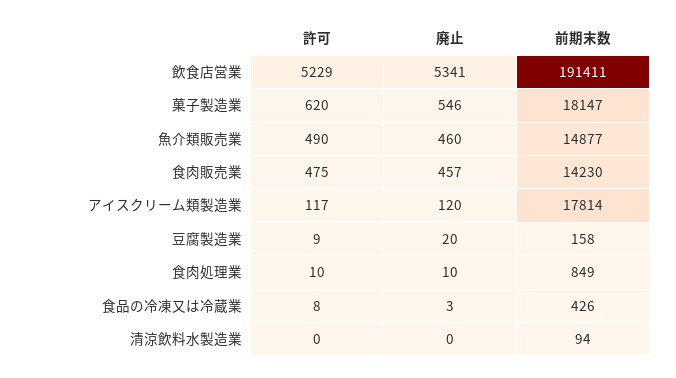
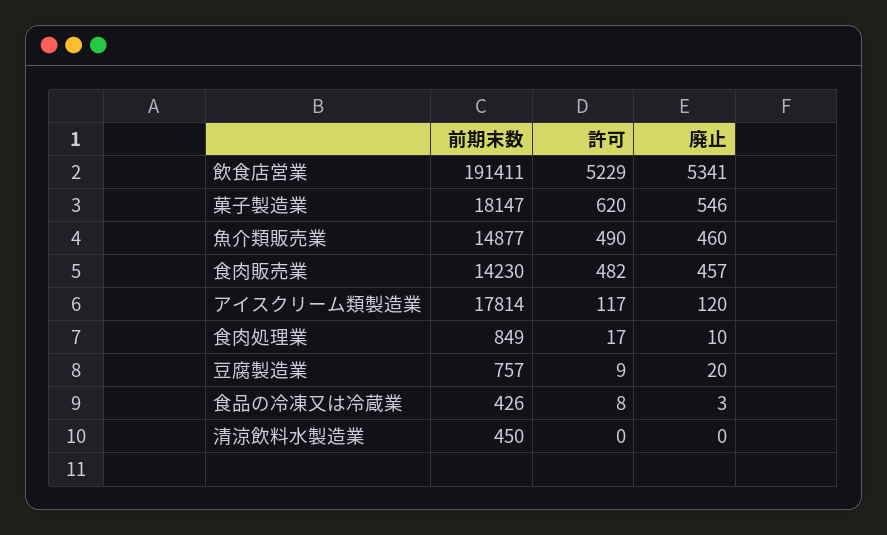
  {
    "許可": {
      "飲食店営業": 5229,
      "菓子製造業": 620,
      "魚介類販売業": 490,
-     "食肉販売業": 475,
+     "食肉販売業": 482,
      "アイスクリーム類製造業": 117,
      "豆腐製造業": 9,
-     "食肉処理業": 10,
+     "食肉処理業": 17,
      "食品の冷凍又は冷蔵業": 8,
      "清涼飲料水製造業": 0
    },
    "廃止": {
      "飲食店営業": 5341,
      "菓子製造業": 546,
      "魚介類販売業": 460,
      "食肉販売業": 457,
      "アイスクリーム類製造業": 120,
      "豆腐製造業": 20,
      "食肉処理業": 10,
      "食品の冷凍又は冷蔵業": 3,
      "清涼飲料水製造業": 0
    },
    "前期末数": {
      "飲食店営業": 191411,
      "菓子製造業": 18147,
      "魚介類販売業": 14877,
      "食肉販売業": 14230,
      "アイスクリーム類製造業": 17814,
-     "豆腐製造業": 158,
+     "豆腐製造業": 757,
      "食肉処理業": 849,
      "食品の冷凍又は冷蔵業": 426,
-     "清涼飲料水製造業": 94
+     "清涼飲料水製造業": 450
    }
  }

